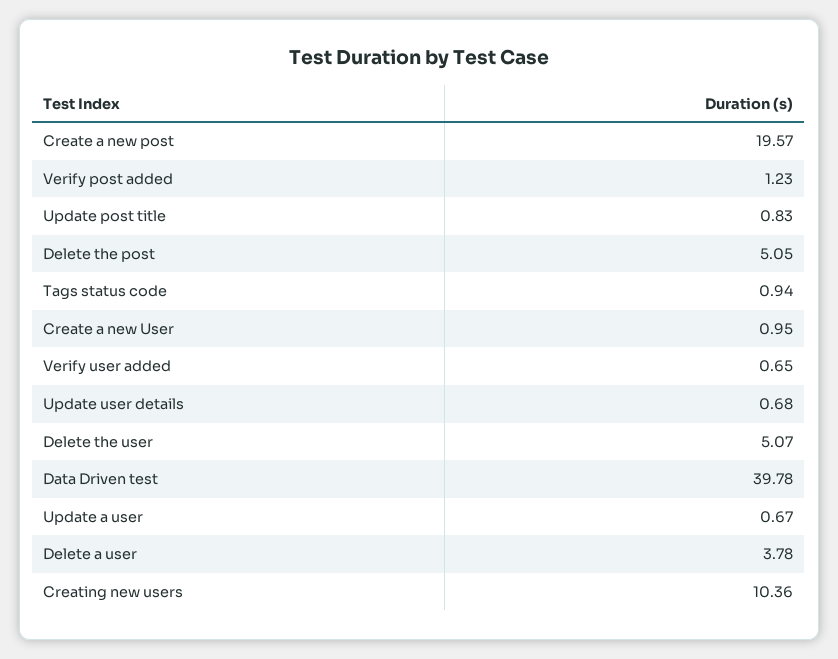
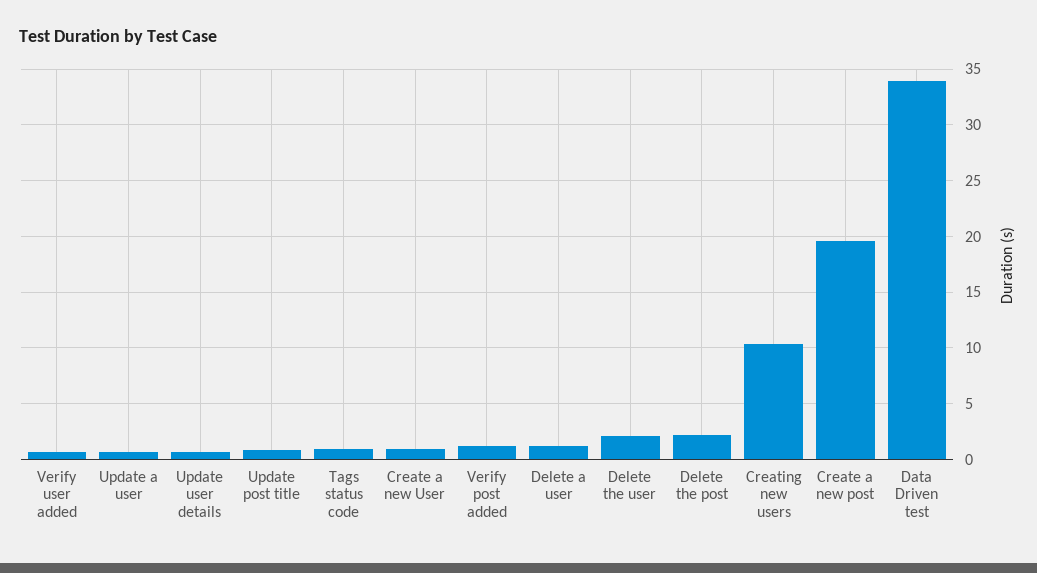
  {
    "Create a new post": 19.57,
    "Verify post added": 1.23,
    "Update post title": 0.83,
-   "Delete the post": 5.05,
+   "Delete the post": 2,
    "Tags status code": 0.94,
    "Create a new User": 0.95,
    "Verify user added": 0.65,
    "Update user details": 0.68,
-   "Delete the user": 5.07,
+   "Delete the user": 2,
-   "Data Driven test": 39.78,
+   "Data Driven test": 34,
    "Update a user": 0.67,
-   "Delete a user": 3.78,
+   "Delete a user": 1,
    "Creating new users": 10.36
  }

